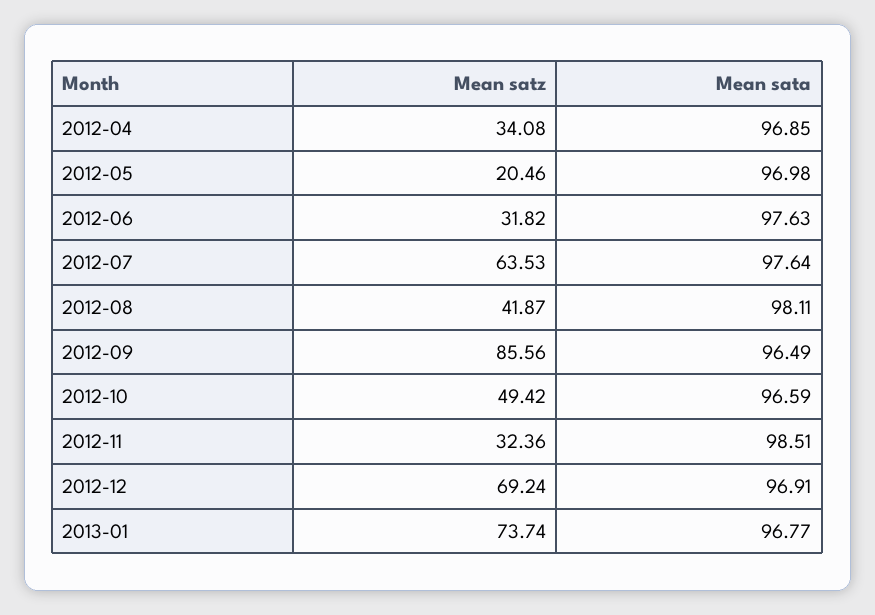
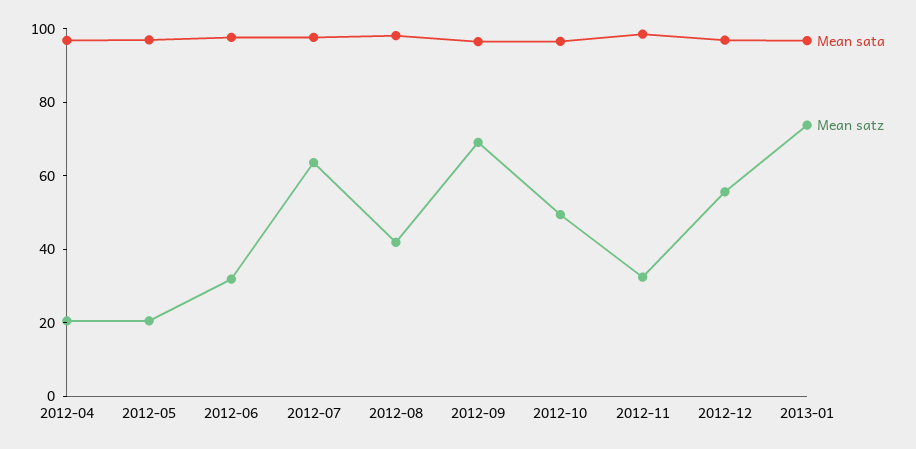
  {
    "Mean satz": {
-     "2012-04": 34.08,
+     "2012-04": 20,
      "2012-05": 20.46,
      "2012-06": 31.82,
      "2012-07": 63.53,
      "2012-08": 41.87,
-     "2012-09": 85.56,
+     "2012-09": 70,
      "2012-10": 49.42,
      "2012-11": 32.36,
-     "2012-12": 69.24,
+     "2012-12": 55,
      "2013-01": 73.74
    },
    "Mean sata": {
      "2012-04": 96.85,
      "2012-05": 96.98,
      "2012-06": 97.63,
      "2012-07": 97.64,
      "2012-08": 98.11,
      "2012-09": 96.49,
      "2012-10": 96.59,
      "2012-11": 98.51,
      "2012-12": 96.91,
      "2013-01": 96.77
    }
  }

